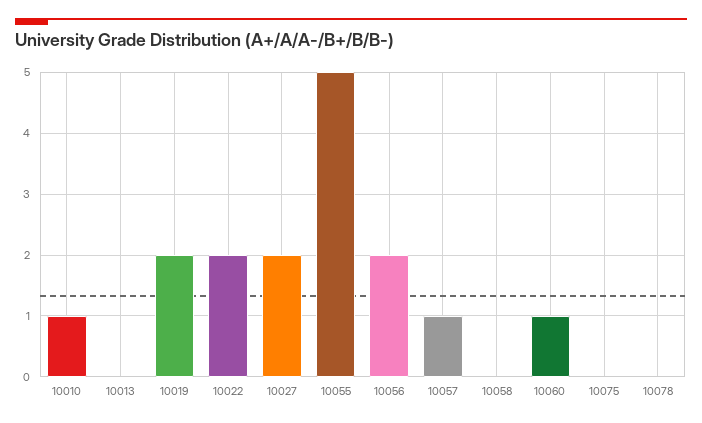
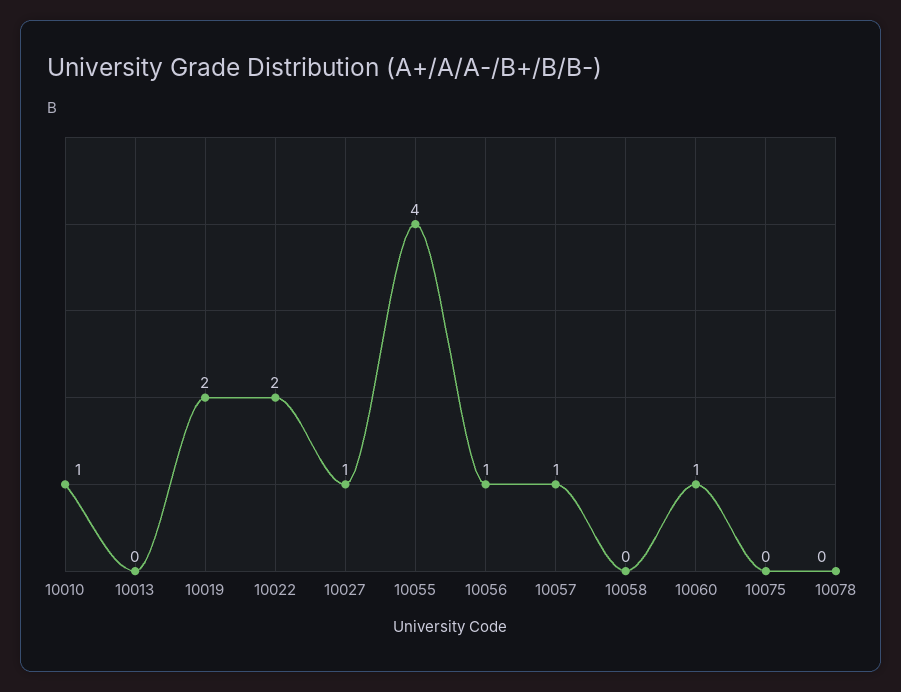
  {
    "10010": 1,
    "10013": 0,
    "10019": 2,
    "10022": 2,
-   "10027": 2,
+   "10027": 1,
-   "10055": 5,
+   "10055": 4,
-   "10056": 2,
+   "10056": 1,
    "10057": 1,
    "10058": 0,
    "10060": 1,
    "10075": 0,
    "10078": 0
  }

